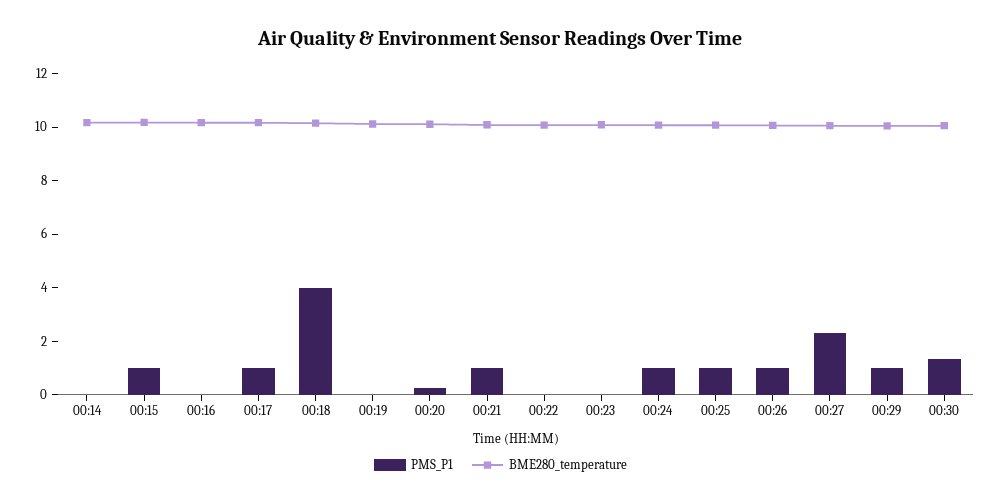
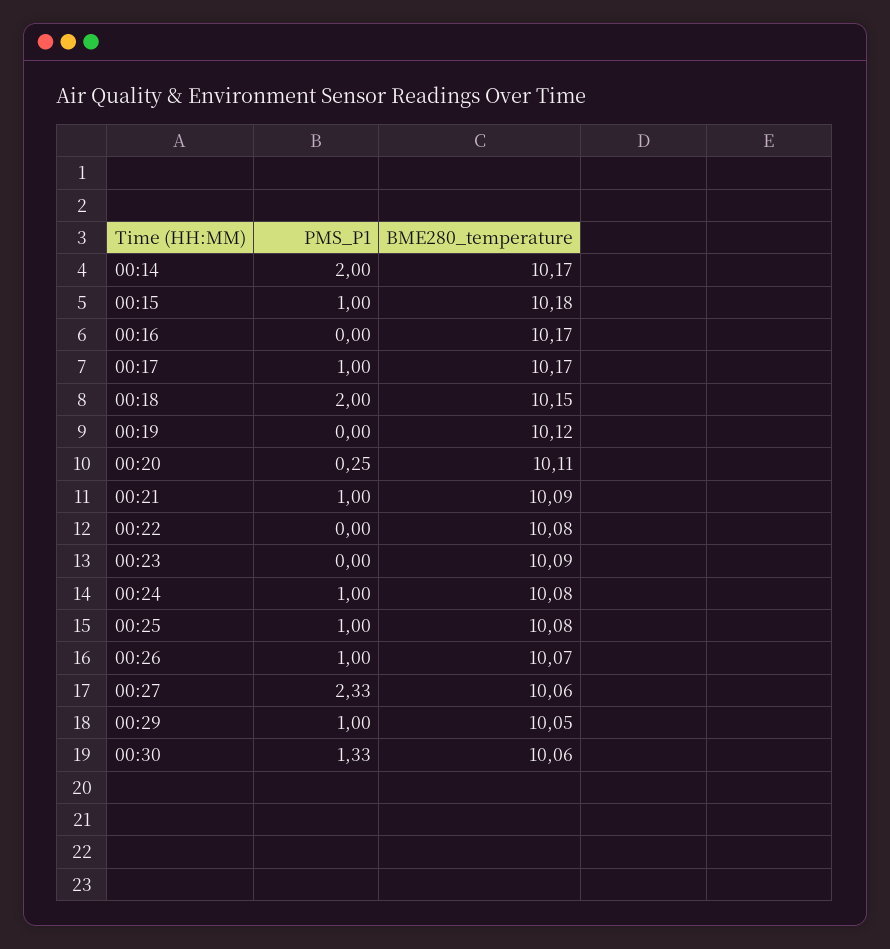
  {
    "PMS_P1": {
-     "00:14": 0,
+     "00:14": 2,
      "00:15": 1,
      "00:16": 0,
      "00:17": 1,
-     "00:18": 4,
+     "00:18": 2,
      "00:19": 0,
      "00:20": 0.25,
      "00:21": 1,
      "00:22": 0,
      "00:23": 0,
      "00:24": 1,
      "00:25": 1,
      "00:26": 1,
      "00:27": 2.33,
      "00:29": 1,
      "00:30": 1.33
    },
    "BME280_temperature": {
      "00:14": 10.17,
      "00:15": 10.18,
      "00:16": 10.17,
      "00:17": 10.17,
      "00:18": 10.15,
      "00:19": 10.12,
      "00:20": 10.11,
      "00:21": 10.09,
      "00:22": 10.08,
      "00:23": 10.09,
      "00:24": 10.08,
      "00:25": 10.08,
      "00:26": 10.07,
      "00:27": 10.06,
      "00:29": 10.05,
      "00:30": 10.06
    }
  }

